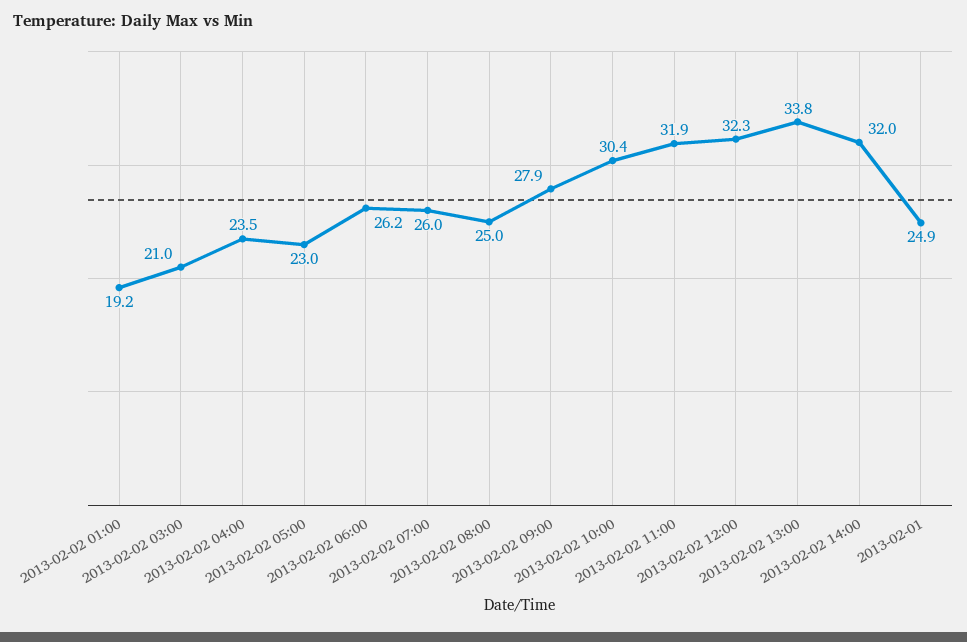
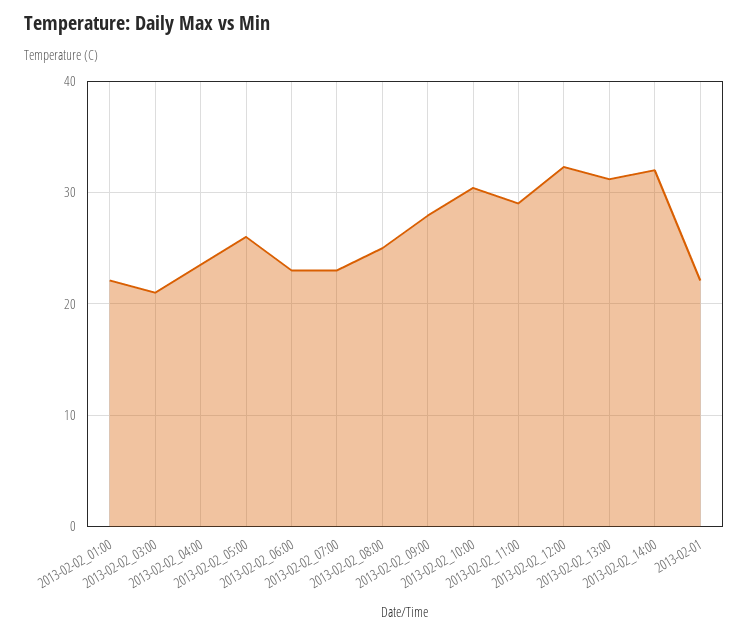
  {
-   "2013-02-02 01:00": 19.2,
+   "2013-02-02 01:00": 22,
    "2013-02-02 03:00": 21,
    "2013-02-02 04:00": 23.5,
-   "2013-02-02 05:00": 23,
+   "2013-02-02 05:00": 26,
-   "2013-02-02 06:00": 26.2,
+   "2013-02-02 06:00": 23,
-   "2013-02-02 07:00": 26,
+   "2013-02-02 07:00": 23,
    "2013-02-02 08:00": 25,
    "2013-02-02 09:00": 27.9,
    "2013-02-02 10:00": 30.4,
-   "2013-02-02 11:00": 31.9,
+   "2013-02-02 11:00": 29,
    "2013-02-02 12:00": 32.3,
-   "2013-02-02 13:00": 33.8,
+   "2013-02-02 13:00": 31,
    "2013-02-02 14:00": 32,
-   "2013-02-01": 24.9
+   "2013-02-01": 22
  }

